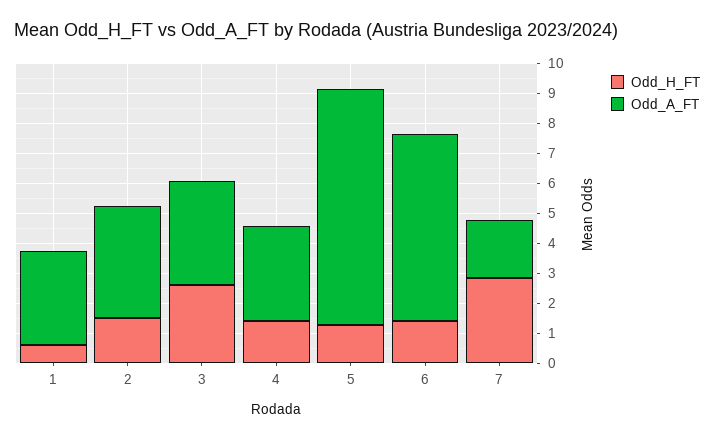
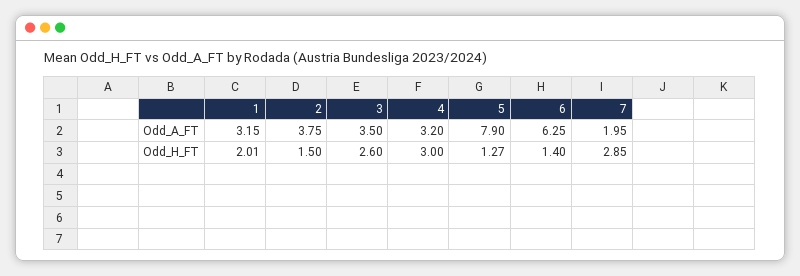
  {
    "Odd_H_FT": {
-     "1": 0.5,
+     "1": 2.01,
      "2": 1.5,
      "3": 2.6,
-     "4": 1.5,
+     "4": 3,
      "5": 1.27,
      "6": 1.4,
      "7": 2.85
    },
    "Odd_A_FT": {
      "1": 3.15,
      "2": 3.75,
      "3": 3.5,
      "4": 3.2,
      "5": 7.9,
      "6": 6.25,
      "7": 1.95
    }
  }

